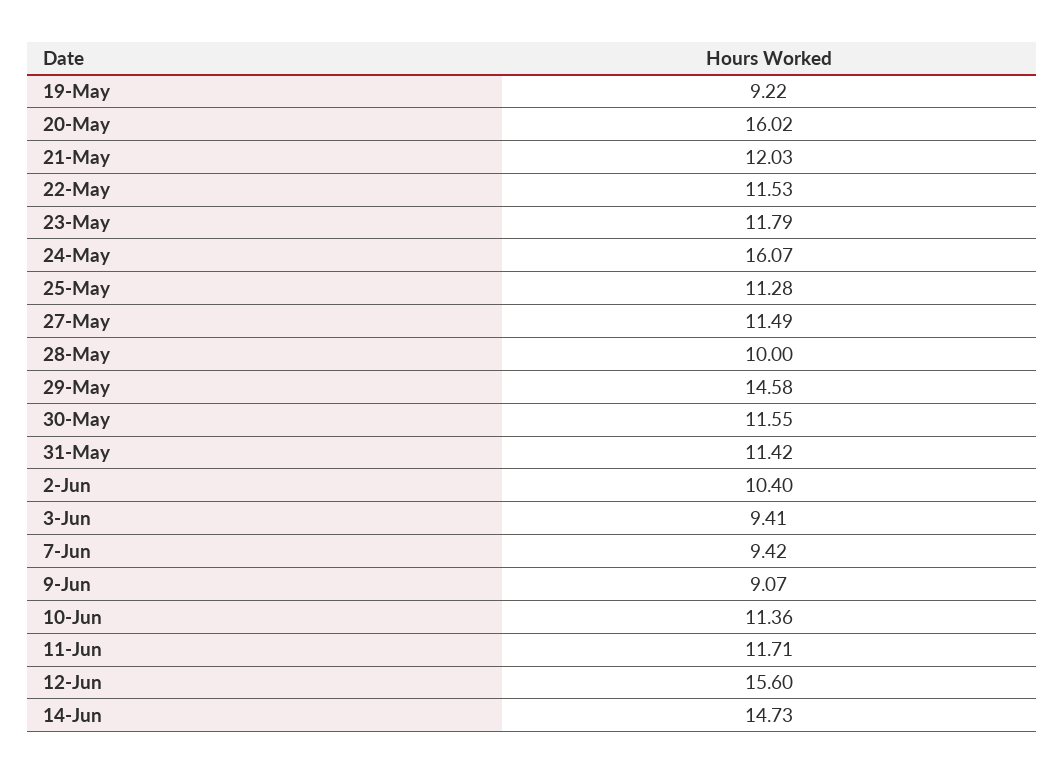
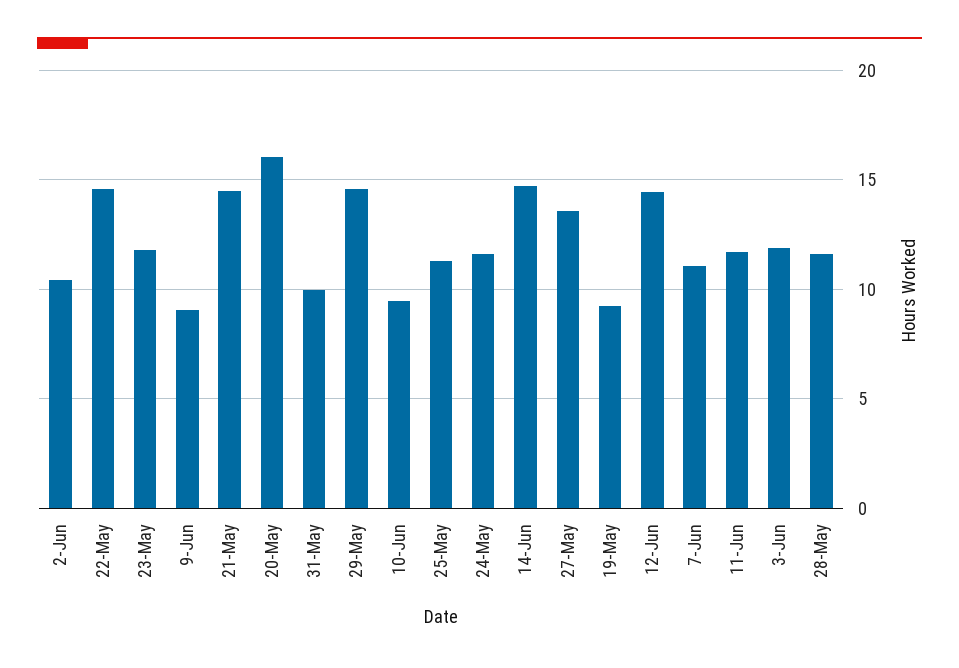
  {
    "19-May": 9.22,
    "20-May": 16.02,
-   "21-May": 12.03,
+   "21-May": 14.5,
-   "22-May": 11.53,
+   "22-May": 14.5,
    "23-May": 11.79,
-   "24-May": 16.07,
+   "24-May": 11.5,
    "25-May": 11.28,
-   "27-May": 11.49,
+   "27-May": 13.5,
-   "28-May": 10,
+   "28-May": 11.5,
    "29-May": 14.58,
-   "30-May": 11.55,
-   "31-May": 11.42,
+   "31-May": 10,
    "2-Jun": 10.4,
-   "3-Jun": 9.41,
+   "3-Jun": 12,
-   "7-Jun": 9.42,
+   "7-Jun": 11,
    "9-Jun": 9.07,
-   "10-Jun": 11.36,
+   "10-Jun": 9.5,
    "11-Jun": 11.71,
-   "12-Jun": 15.6,
+   "12-Jun": 14.5,
    "14-Jun": 14.73
  }

